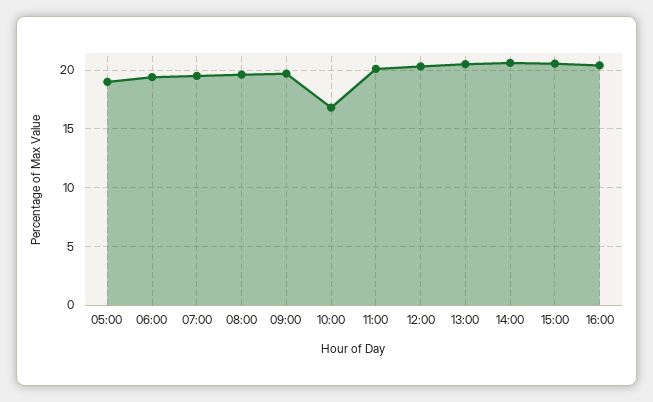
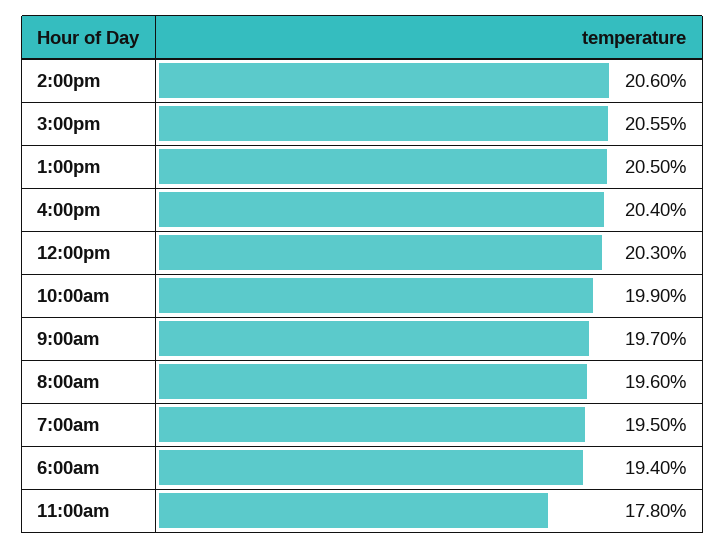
  {
-   "05:00": 19,
    "06:00": 19.4,
    "07:00": 19.5,
    "08:00": 19.6,
    "09:00": 19.7,
-   "10:00": 17,
+   "10:00": 19.9,
-   "11:00": 20,
+   "11:00": 17.8,
    "12:00": 20.3,
    "13:00": 20.5,
    "14:00": 20.6,
    "15:00": 20.55,
    "16:00": 20.4
  }

